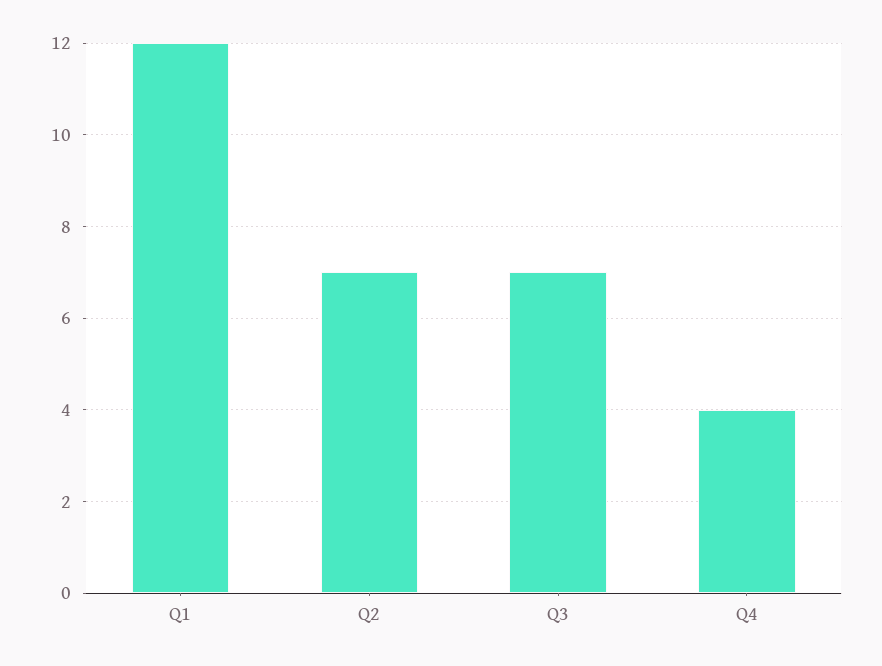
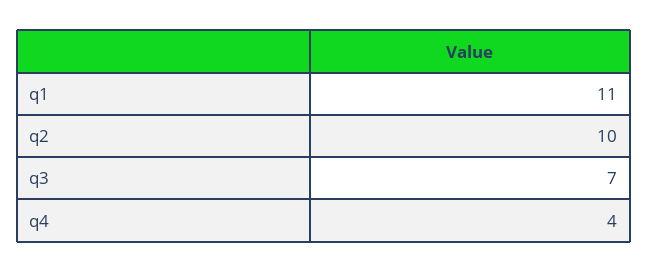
  {
-   "Q1": 12,
+   "Q1": 11,
-   "Q2": 7,
+   "Q2": 10,
    "Q3": 7,
    "Q4": 4
  }

